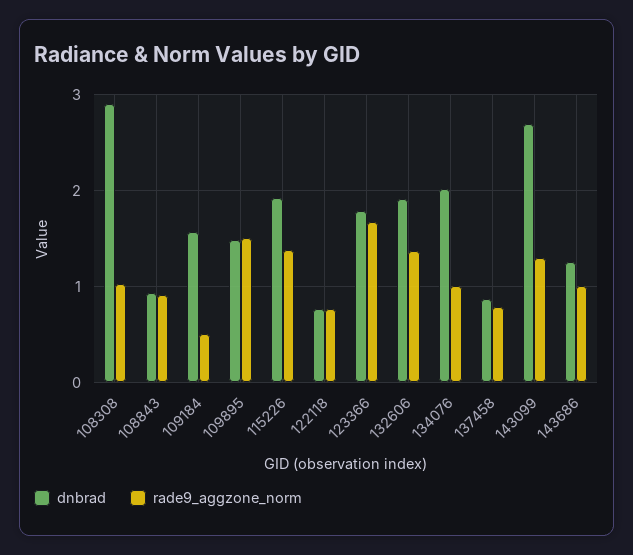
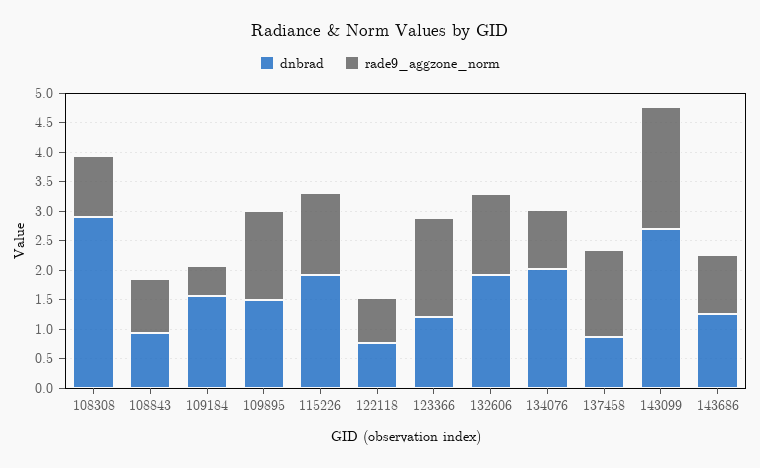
  {
    "dnbrad": {
      "108308": 2.9,
      "108843": 0.9,
      "109184": 1.6,
      "109895": 1.5,
      "115226": 1.9,
      "122118": 0.8,
-     "123366": 1.8,
+     "123366": 1.25,
      "132606": 1.9,
      "134076": 2,
      "137458": 0.9,
      "143099": 2.7,
      "143686": 1.3
    },
    "rade9_aggzone_norm": {
      "108308": 1,
      "108843": 0.9,
      "109184": 0.5,
      "109895": 1.5,
      "115226": 1.4,
      "122118": 0.8,
      "123366": 1.7,
      "132606": 1.4,
      "134076": 1,
-     "137458": 0.8,
+     "137458": 1.5,
-     "143099": 1.3,
+     "143099": 2,
      "143686": 1
    }
  }

